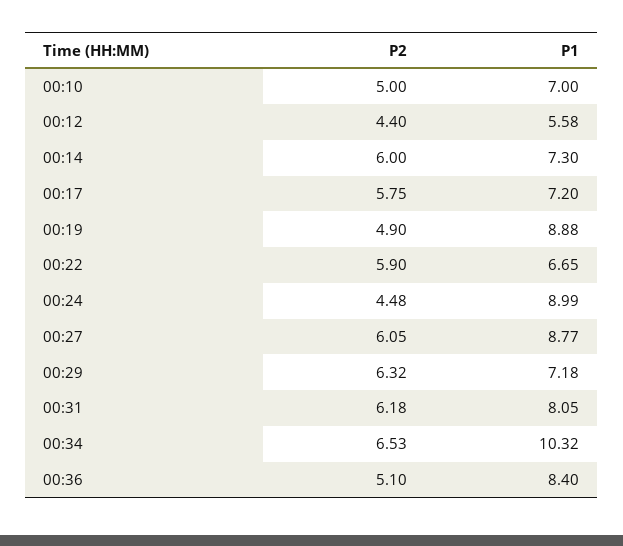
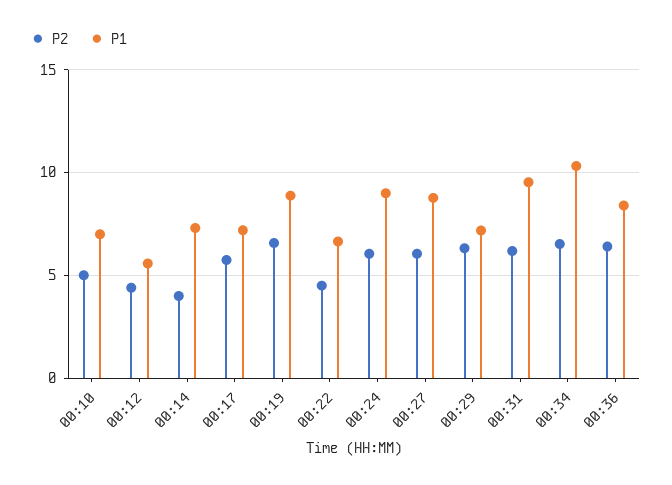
  {
    "P2": {
      "00:10": 5,
      "00:12": 4.4,
-     "00:14": 6,
+     "00:14": 4,
      "00:17": 5.75,
-     "00:19": 4.9,
+     "00:19": 6.5,
-     "00:22": 5.9,
+     "00:22": 4.5,
-     "00:24": 4.48,
+     "00:24": 6,
      "00:27": 6.05,
      "00:29": 6.32,
      "00:31": 6.18,
      "00:34": 6.53,
-     "00:36": 5.1
+     "00:36": 6.5
    },
    "P1": {
      "00:10": 7,
      "00:12": 5.58,
      "00:14": 7.3,
      "00:17": 7.2,
      "00:19": 8.88,
      "00:22": 6.65,
      "00:24": 8.99,
      "00:27": 8.77,
      "00:29": 7.18,
-     "00:31": 8.05,
+     "00:31": 9.5,
      "00:34": 10.32,
      "00:36": 8.4
    }
  }

